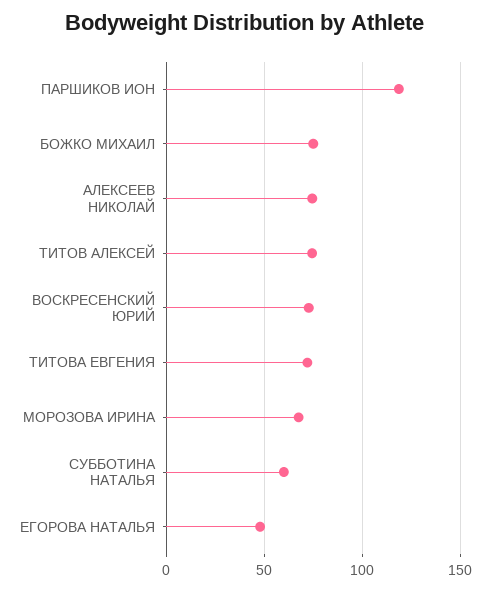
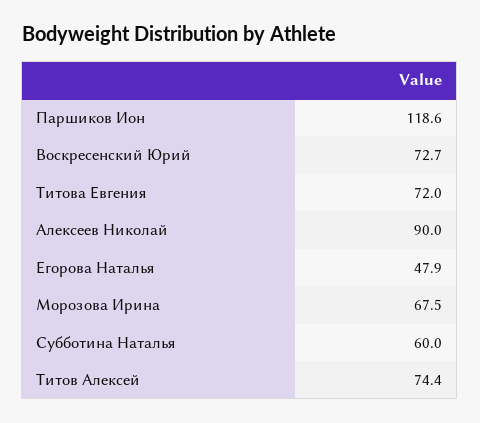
  {
    "ПАРШИКОВ ИОН": 118.6,
-   "БОЖКО МИХАИЛ": 75,
-   "АЛЕКСЕЕВ НИКОЛАЙ": 75,
+   "АЛЕКСЕЕВ НИКОЛАЙ": 90,
    "ТИТОВ АЛЕКСЕЙ": 74.4,
    "ВОСКРЕСЕНСКИЙ ЮРИЙ": 72.7,
    "ТИТОВА ЕВГЕНИЯ": 72,
    "МОРОЗОВА ИРИНА": 67.5,
    "СУББОТИНА НАТАЛЬЯ": 60,
    "ЕГОРОВА НАТАЛЬЯ": 47.9
  }

